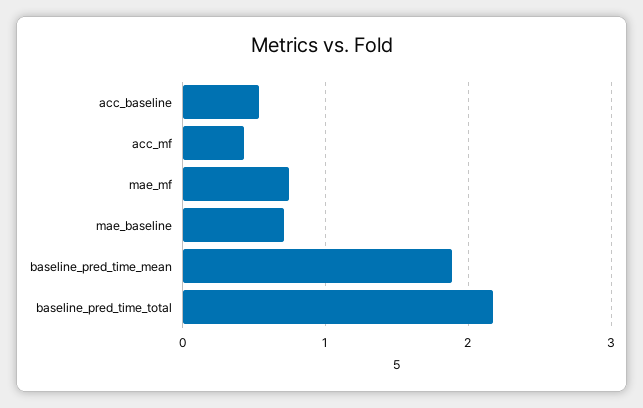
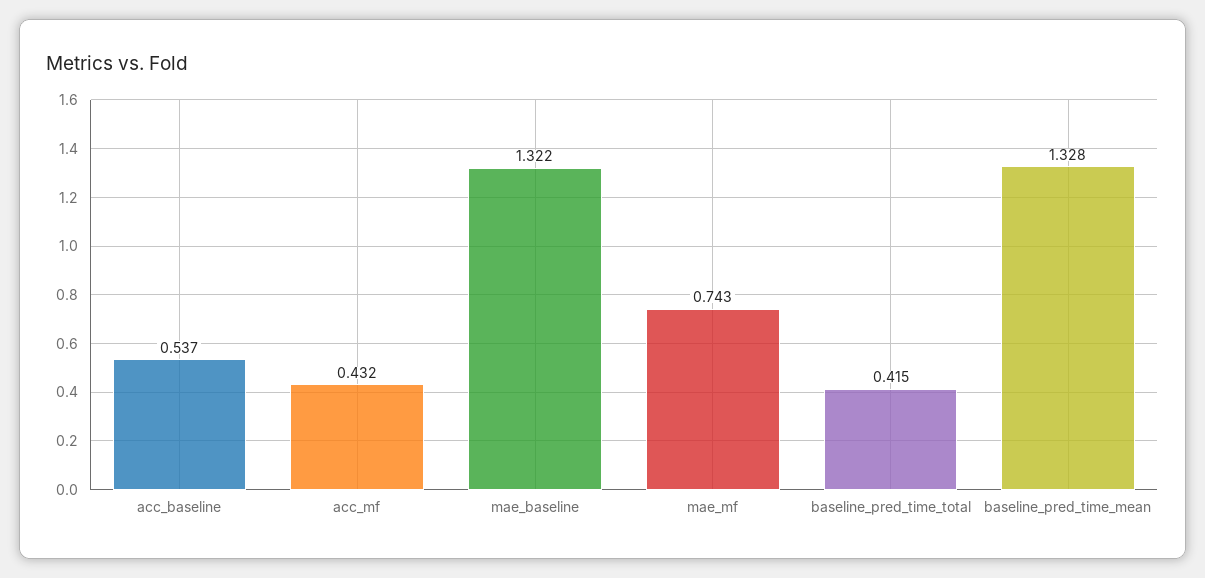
  {
    "acc_baseline": 0.537,
    "acc_mf": 0.432,
    "mae_mf": 0.743,
-   "mae_baseline": 0.7,
+   "mae_baseline": 1.322,
-   "baseline_pred_time_mean": 1.9,
+   "baseline_pred_time_mean": 1.328,
-   "baseline_pred_time_total": 2.2
+   "baseline_pred_time_total": 0.415
  }

